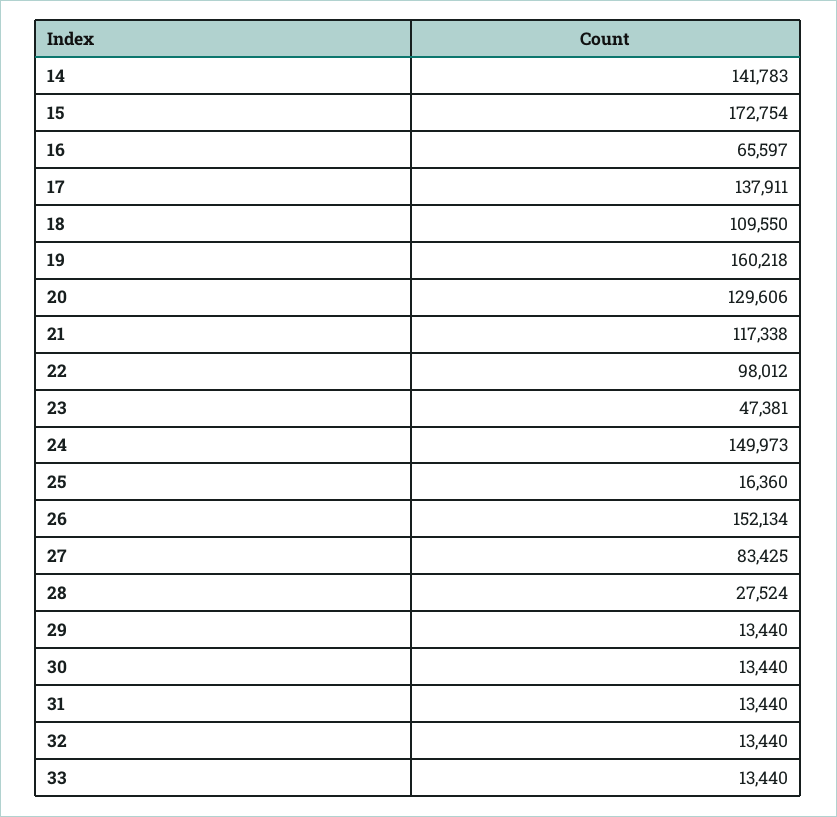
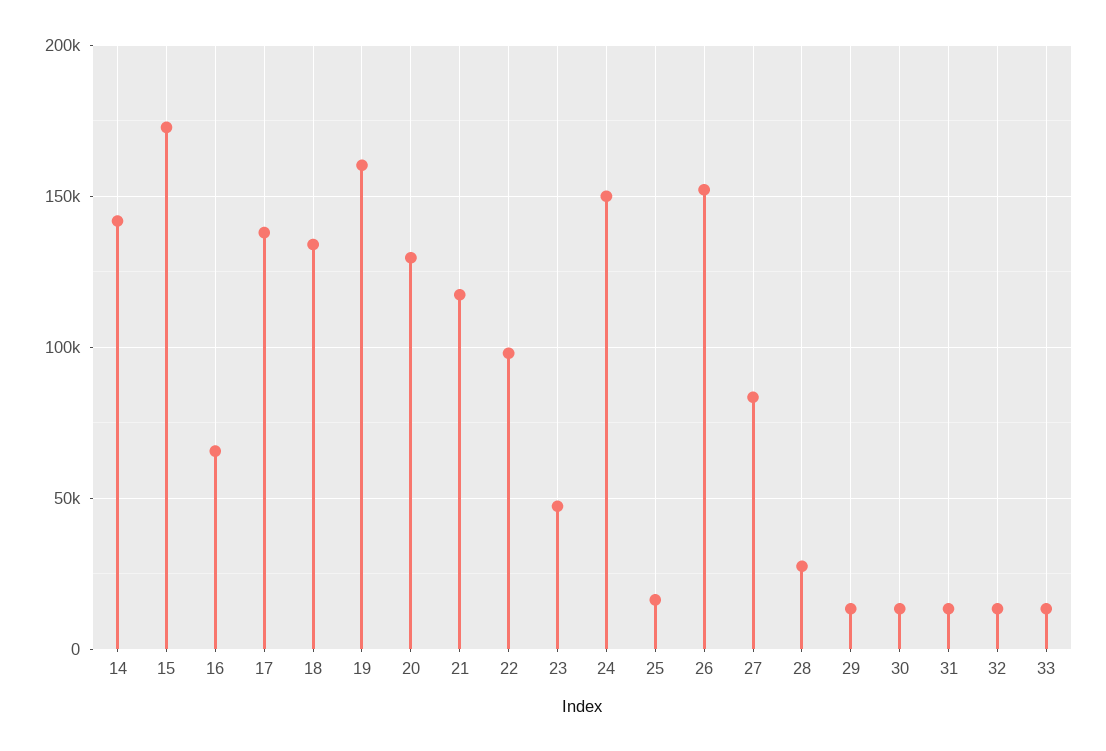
  {
    "14": 141783,
    "15": 172754,
    "16": 65597,
    "17": 137911,
-   "18": 109550,
+   "18": 135000,
    "19": 160218,
    "20": 129606,
    "21": 117338,
    "22": 98012,
    "23": 47381,
    "24": 149973,
    "25": 16360,
    "26": 152134,
    "27": 83425,
    "28": 27524,
    "29": 13440,
    "30": 13440,
    "31": 13440,
    "32": 13440,
    "33": 13440
  }

